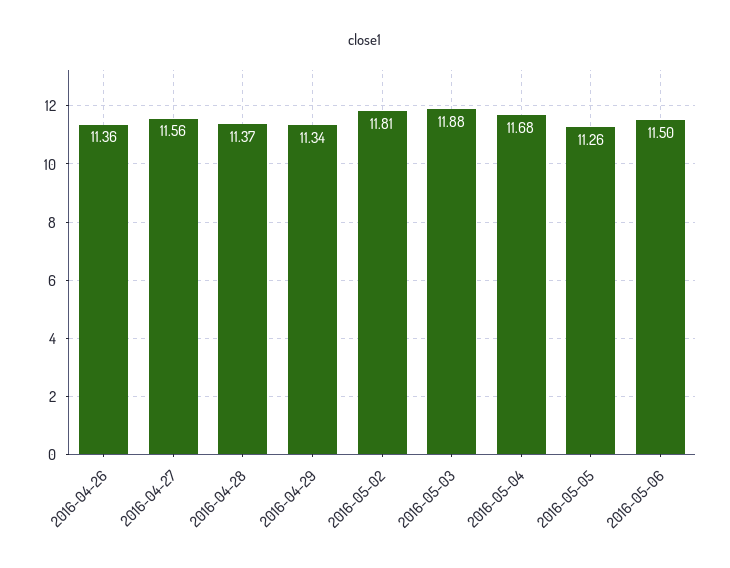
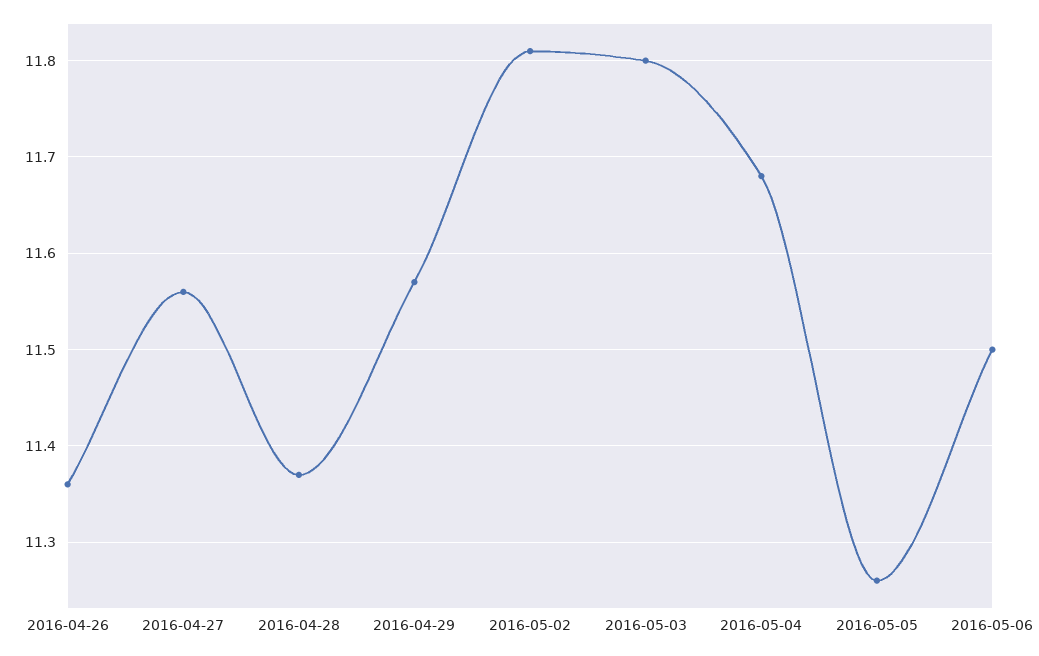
  {
    "2016-04-26": 11.36,
    "2016-04-27": 11.56,
    "2016-04-28": 11.37,
-   "2016-04-29": 11.34,
+   "2016-04-29": 11.57,
    "2016-05-02": 11.81,
-   "2016-05-03": 11.88,
+   "2016-05-03": 11.8,
    "2016-05-04": 11.68,
    "2016-05-05": 11.26,
    "2016-05-06": 11.5
  }

